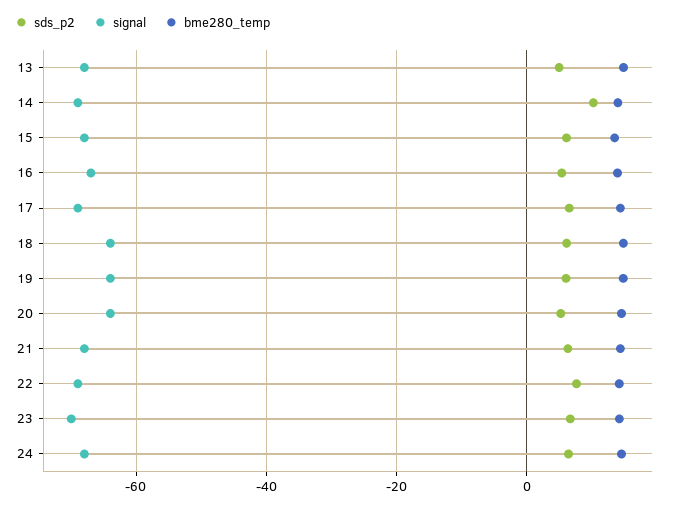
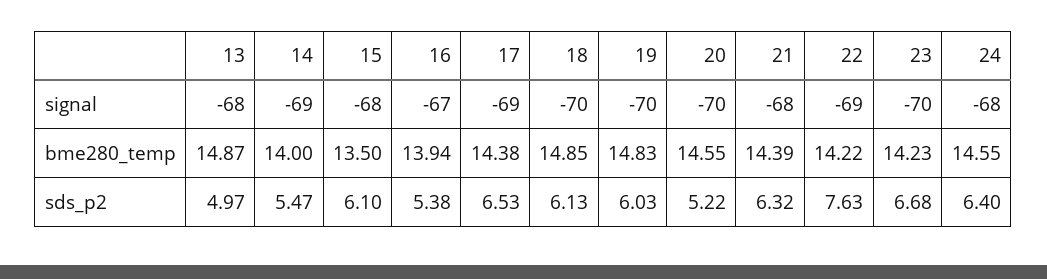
  {
    "sds_p2": {
      "13": 4.97,
-     "14": 10,
+     "14": 5.47,
      "15": 6.1,
      "16": 5.38,
      "17": 6.53,
      "18": 6.13,
      "19": 6.03,
      "20": 5.22,
      "21": 6.32,
      "22": 7.63,
      "23": 6.68,
      "24": 6.4
    },
    "signal": {
      "13": -68,
      "14": -69,
      "15": -68,
      "16": -67,
      "17": -69,
-     "18": -64,
+     "18": -70,
-     "19": -64,
+     "19": -70,
-     "20": -64,
+     "20": -70,
      "21": -68,
      "22": -69,
      "23": -70,
      "24": -68
    },
    "bme280_temp": {
      "13": 14.87,
      "14": 14,
      "15": 13.5,
      "16": 13.94,
      "17": 14.38,
      "18": 14.85,
      "19": 14.83,
      "20": 14.55,
      "21": 14.39,
      "22": 14.22,
      "23": 14.23,
      "24": 14.55
    }
  }

